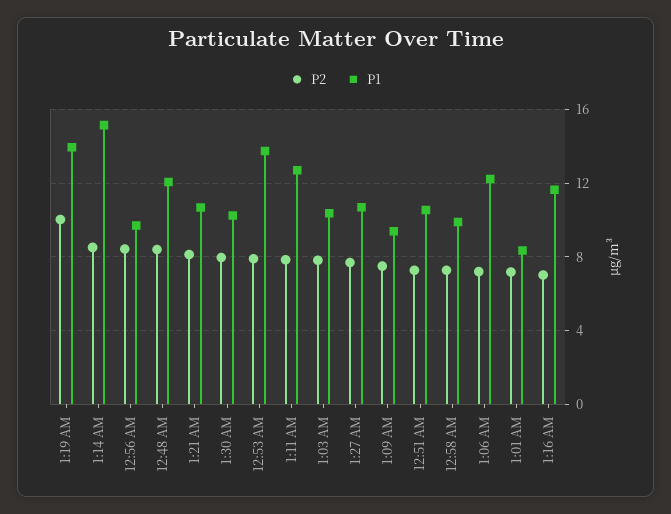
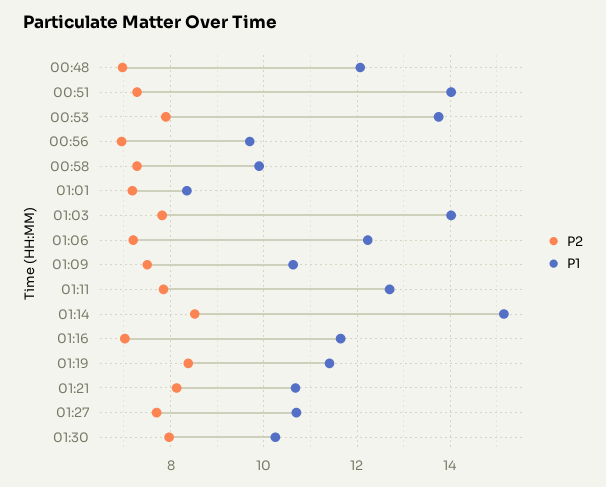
  {
    "P2": {
-     "1:19 AM": 10,
+     "1:19 AM": 8.4,
      "1:14 AM": 8.6,
-     "12:56 AM": 8.5,
+     "12:56 AM": 7,
-     "12:48 AM": 8.5,
+     "12:48 AM": 7,
      "1:21 AM": 8.2,
      "1:30 AM": 8,
      "12:53 AM": 8,
      "1:11 AM": 7.8,
      "1:03 AM": 7.8,
      "1:27 AM": 7.8,
      "1:09 AM": 7.6,
      "12:51 AM": 7.2,
      "12:58 AM": 7.2,
      "1:06 AM": 7.2,
      "1:01 AM": 7.2,
      "1:16 AM": 7
    },
    "P1": {
-     "1:19 AM": 14,
+     "1:19 AM": 11.4,
      "1:14 AM": 15.2,
      "12:56 AM": 9.8,
      "12:48 AM": 12,
      "1:21 AM": 10.6,
      "1:30 AM": 10.2,
      "12:53 AM": 13.8,
      "1:11 AM": 12.8,
-     "1:03 AM": 10.5,
+     "1:03 AM": 14,
      "1:27 AM": 10.8,
-     "1:09 AM": 9.5,
+     "1:09 AM": 10.6,
-     "12:51 AM": 10.5,
+     "12:51 AM": 14,
      "12:58 AM": 10,
      "1:06 AM": 12.2,
      "1:01 AM": 8.4,
      "1:16 AM": 11.6
    }
  }

